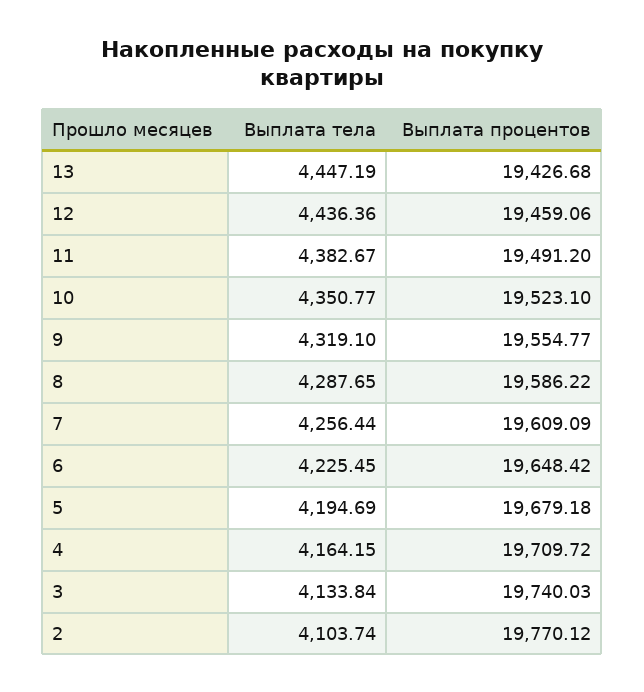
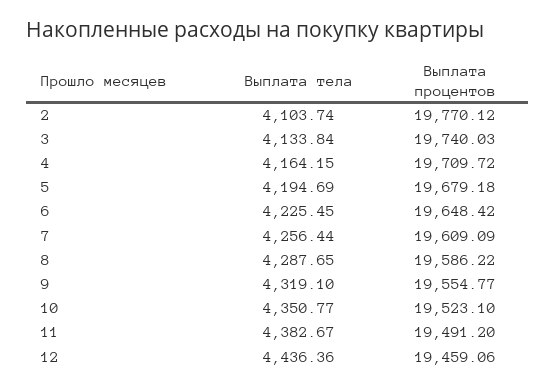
  {
    "Выплата тела": {
-     "13": 4447.19,
      "12": 4436.36,
      "11": 4382.67,
      "10": 4350.77,
      "9": 4319.1,
      "8": 4287.65,
      "7": 4256.44,
      "6": 4225.45,
      "5": 4194.69,
      "4": 4164.15,
      "3": 4133.84,
      "2": 4103.74
    },
    "Выплата процентов": {
-     "13": 19426.68,
      "12": 19459.06,
      "11": 19491.2,
      "10": 19523.1,
      "9": 19554.77,
      "8": 19586.22,
      "7": 19609.09,
      "6": 19648.42,
      "5": 19679.18,
      "4": 19709.72,
      "3": 19740.03,
      "2": 19770.12
    }
  }

